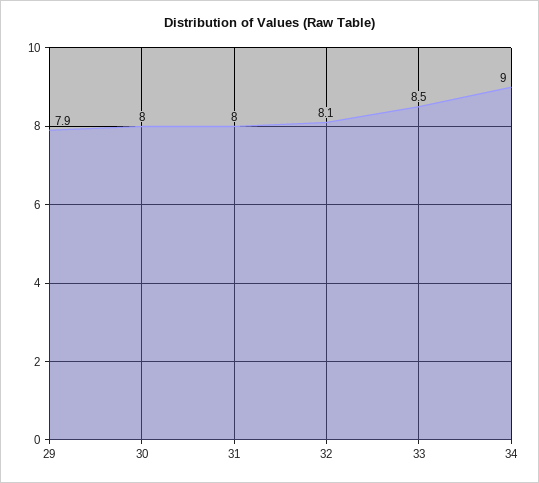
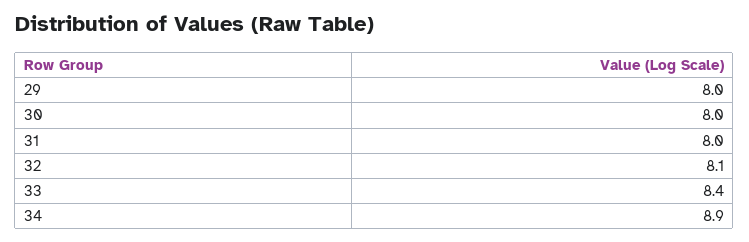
  {
-   "29": 7.9,
+   "29": 8,
    "30": 8,
    "31": 8,
    "32": 8.1,
-   "33": 8.5,
+   "33": 8.4,
-   "34": 9
+   "34": 8.9
  }

